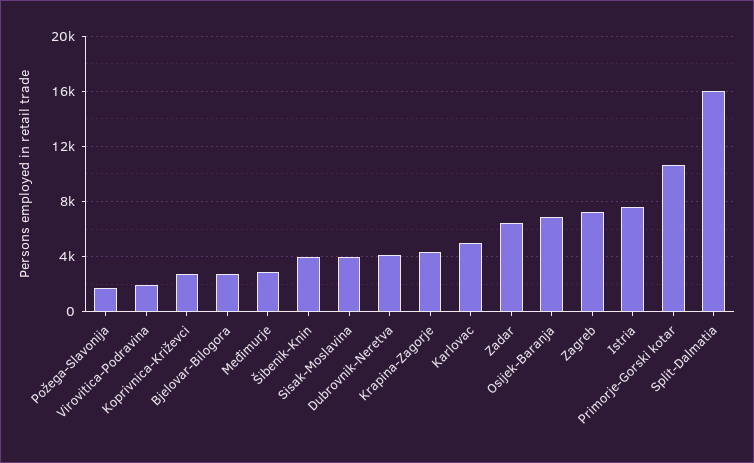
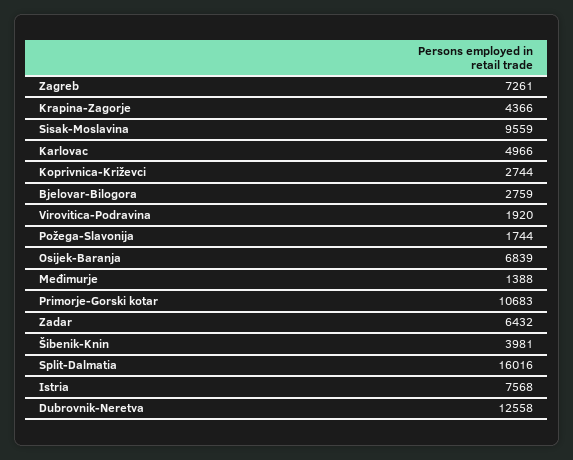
  {
    "Požega-Slavonija": 1744,
    "Virovitica-Podravina": 1920,
    "Koprivnica-Križevci": 2744,
    "Bjelovar-Bilogora": 2759,
-   "Međimurje": 3000,
+   "Međimurje": 1388,
    "Šibenik-Knin": 3981,
-   "Sisak-Moslavina": 4000,
+   "Sisak-Moslavina": 9559,
-   "Dubrovnik-Neretva": 4000,
+   "Dubrovnik-Neretva": 12558,
    "Krapina-Zagorje": 4366,
    "Karlovac": 4966,
    "Zadar": 6432,
    "Osijek-Baranja": 6839,
    "Zagreb": 7261,
    "Istria": 7568,
    "Primorje-Gorski kotar": 10683,
    "Split-Dalmatia": 16016
  }

